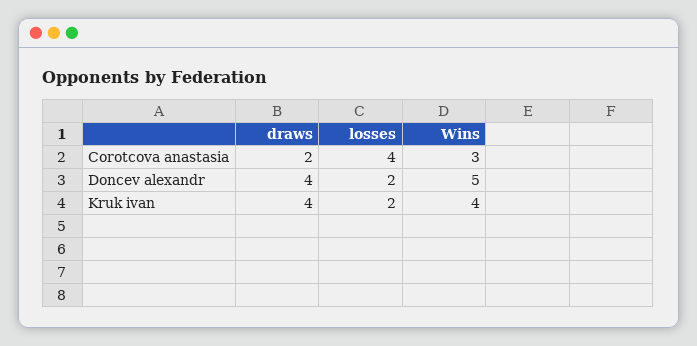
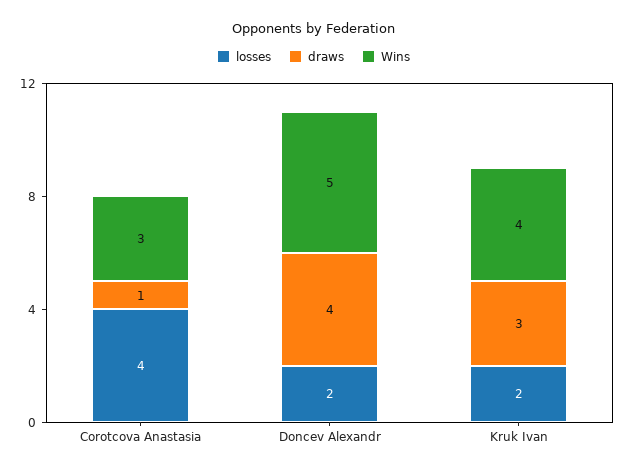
  {
    "draws": {
-     "Corotcova anastasia": 2,
+     "Corotcova anastasia": 1,
      "Doncev alexandr": 4,
-     "Kruk ivan": 4
+     "Kruk ivan": 3
    },
    "losses": {
      "Corotcova anastasia": 4,
      "Doncev alexandr": 2,
      "Kruk ivan": 2
    },
    "Wins": {
      "Corotcova anastasia": 3,
      "Doncev alexandr": 5,
      "Kruk ivan": 4
    }
  }

